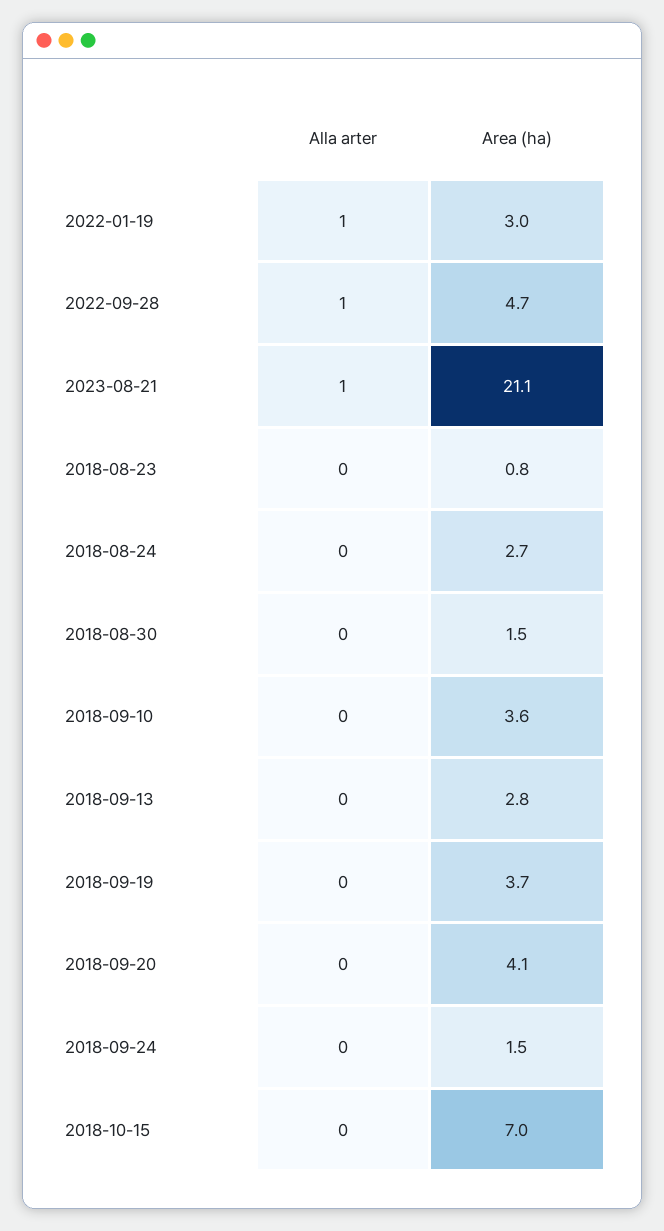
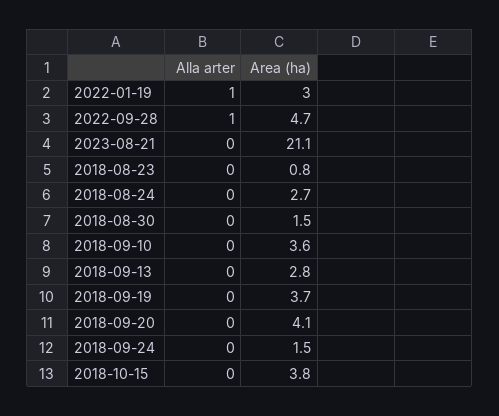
  {
    "Alla arter": {
      "2022-01-19": 1,
      "2022-09-28": 1,
-     "2023-08-21": 1,
+     "2023-08-21": 0,
      "2018-08-23": 0,
      "2018-08-24": 0,
      "2018-08-30": 0,
      "2018-09-10": 0,
      "2018-09-13": 0,
      "2018-09-19": 0,
      "2018-09-20": 0,
      "2018-09-24": 0,
      "2018-10-15": 0
    },
    "Area (ha)": {
      "2022-01-19": 3,
      "2022-09-28": 4.7,
      "2023-08-21": 21.1,
      "2018-08-23": 0.8,
      "2018-08-24": 2.7,
      "2018-08-30": 1.5,
      "2018-09-10": 3.6,
      "2018-09-13": 2.8,
      "2018-09-19": 3.7,
      "2018-09-20": 4.1,
      "2018-09-24": 1.5,
-     "2018-10-15": 7
+     "2018-10-15": 3.8
    }
  }

